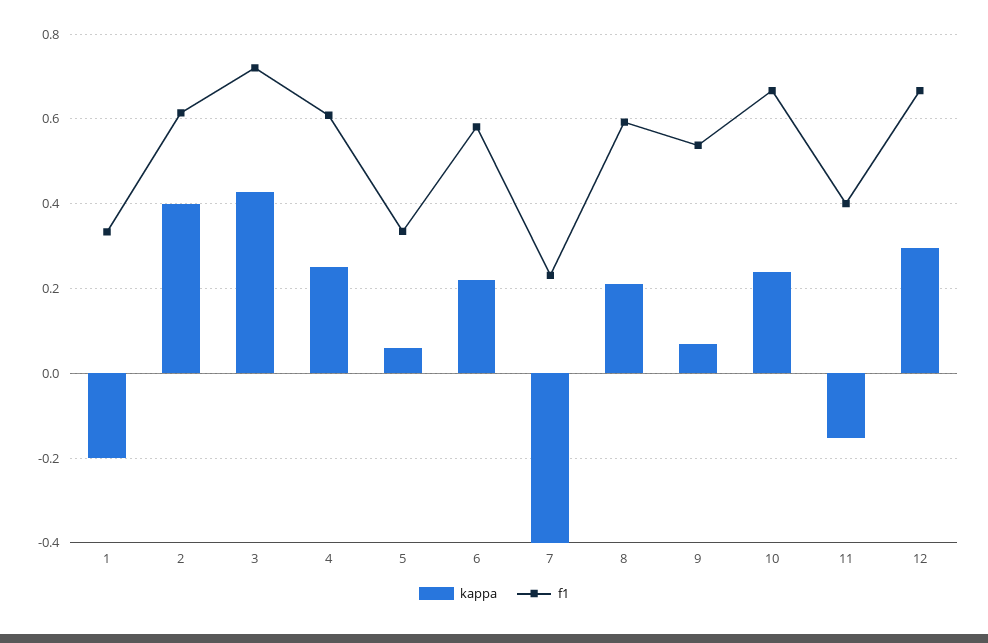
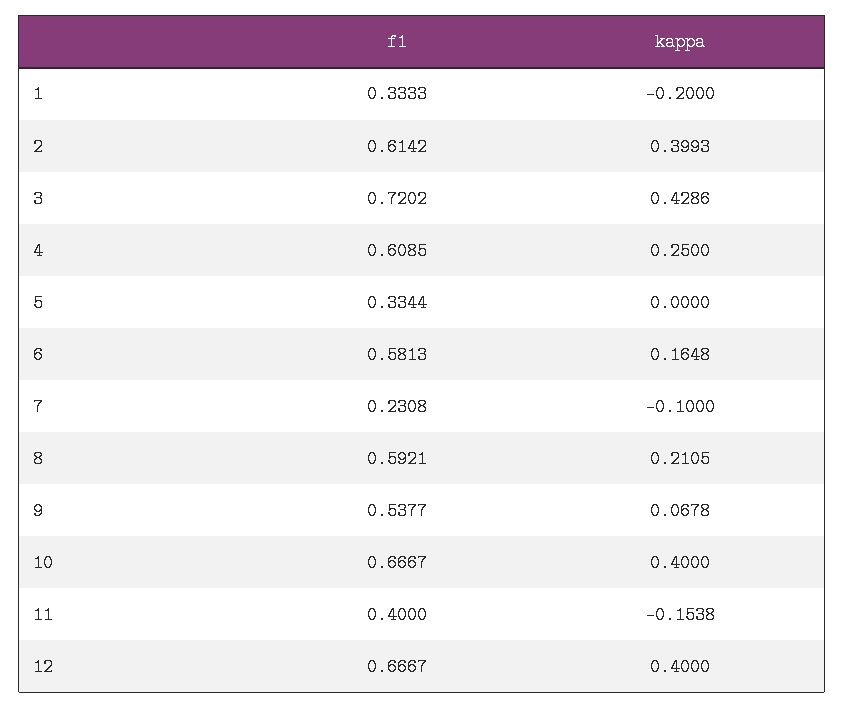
  {
    "kappa": {
      "1": -0.2,
      "2": 0.3993,
      "3": 0.4286,
      "4": 0.25,
-     "5": 0.06,
+     "5": 0,
-     "6": 0.22,
+     "6": 0.1648,
-     "7": -0.4,
+     "7": -0.1,
      "8": 0.2105,
      "9": 0.0678,
-     "10": 0.24,
+     "10": 0.4,
      "11": -0.1538,
-     "12": 0.3
+     "12": 0.4
    },
    "f1": {
      "1": 0.3333,
      "2": 0.6142,
      "3": 0.7202,
      "4": 0.6085,
      "5": 0.3344,
      "6": 0.5813,
      "7": 0.2308,
      "8": 0.5921,
      "9": 0.5377,
      "10": 0.6667,
      "11": 0.4,
      "12": 0.6667
    }
  }

